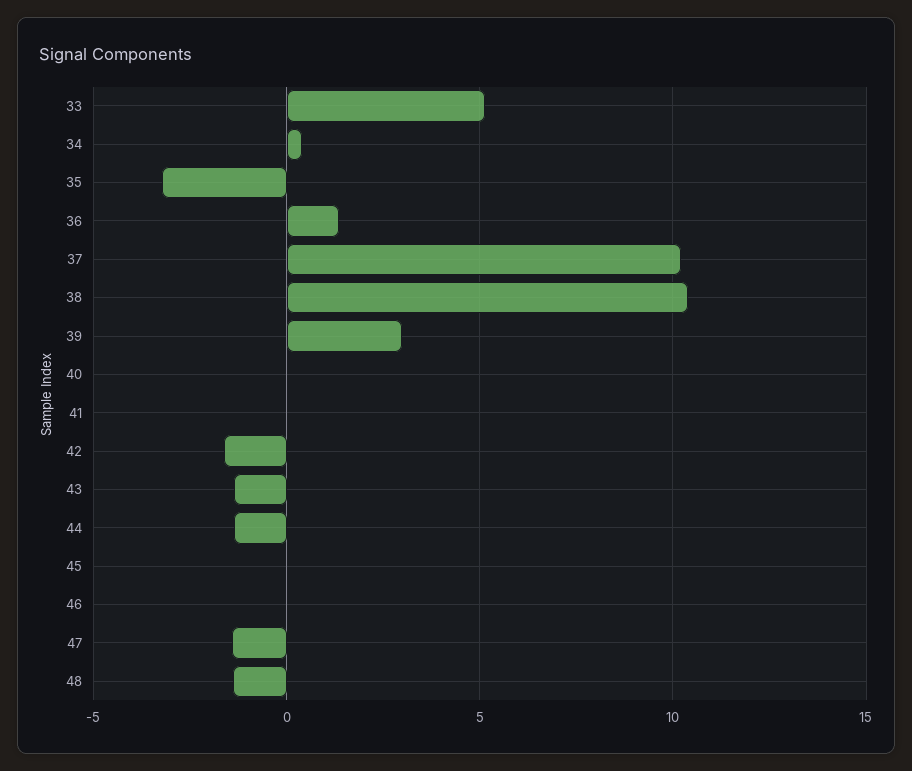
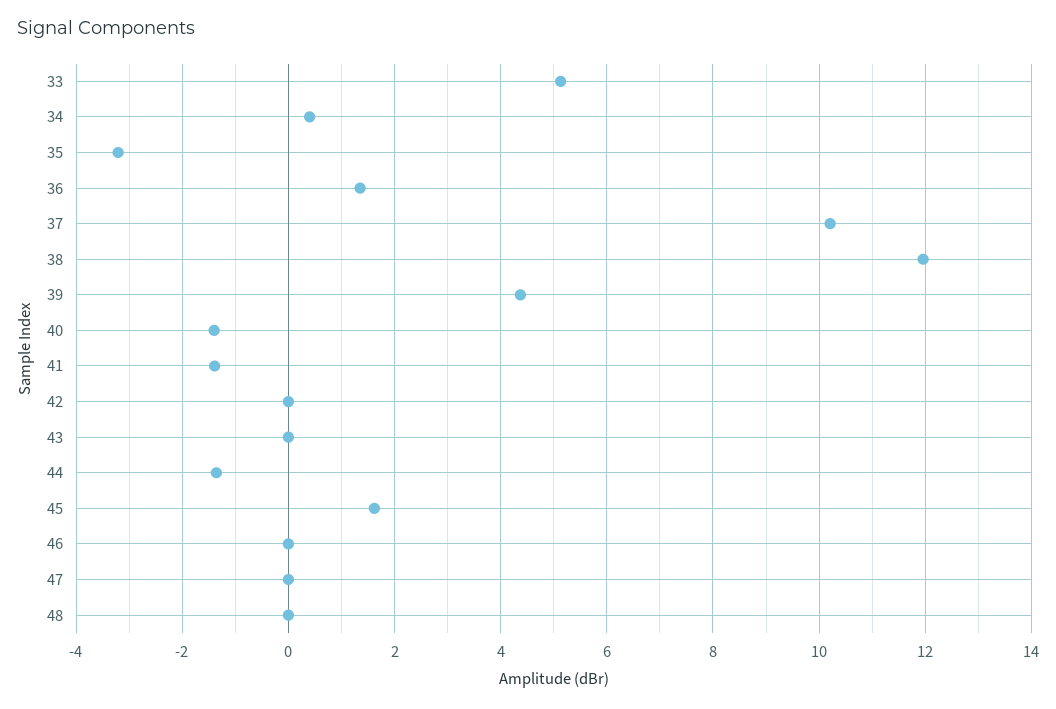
  {
    "33": 5.2,
    "34": 0.4,
    "35": -3.2,
    "36": 1.4,
    "37": 10.2,
-   "38": 10.5,
+   "38": 12,
-   "39": 3,
+   "39": 4.4,
-   "40": 0,
+   "40": -1.4,
-   "41": 0,
+   "41": -1.4,
-   "42": -1.5,
+   "42": 0,
-   "43": -1.5,
+   "43": 0,
    "44": -1.4,
-   "45": 0,
+   "45": 1.6,
    "46": 0,
-   "47": -1.5,
+   "47": 0,
-   "48": -1.5
+   "48": 0
  }

